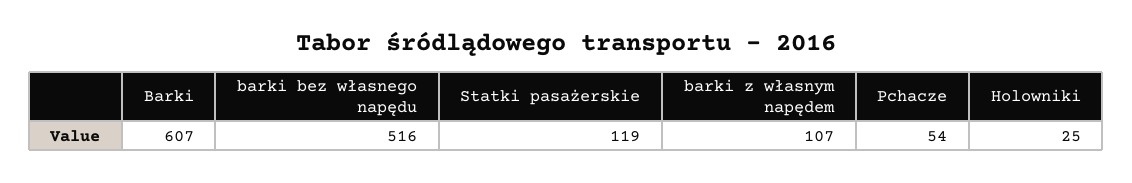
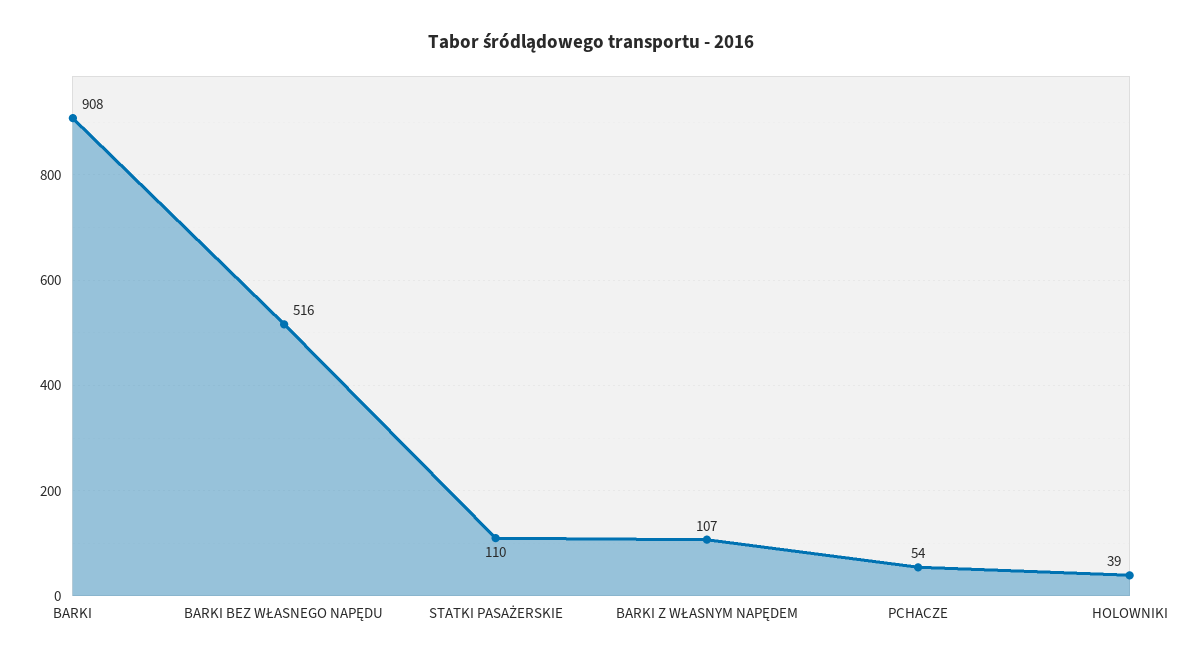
  {
-   "Barki": 607,
+   "Barki": 908,
    "barki bez własnego napędu": 516,
-   "Statki pasażerskie": 119,
+   "Statki pasażerskie": 110,
    "barki z własnym napędem": 107,
    "Pchacze": 54,
-   "Holowniki": 25
+   "Holowniki": 39
  }

